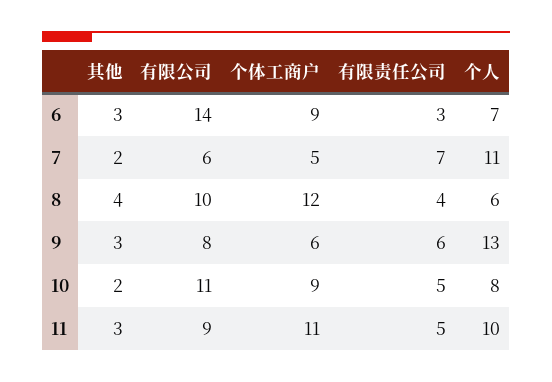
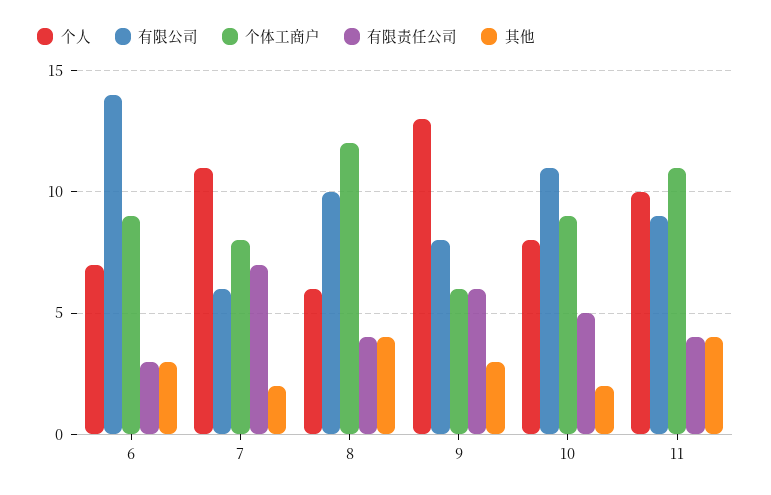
  {
    "其他": {
      "6": 3,
      "7": 2,
      "8": 4,
      "9": 3,
      "10": 2,
-     "11": 3
+     "11": 4
    },
    "有限公司": {
      "6": 14,
      "7": 6,
      "8": 10,
      "9": 8,
      "10": 11,
      "11": 9
    },
    "个体工商户": {
      "6": 9,
-     "7": 5,
+     "7": 8,
      "8": 12,
      "9": 6,
      "10": 9,
      "11": 11
    },
    "有限责任公司": {
      "6": 3,
      "7": 7,
      "8": 4,
      "9": 6,
      "10": 5,
-     "11": 5
+     "11": 4
    },
    "个人": {
      "6": 7,
      "7": 11,
      "8": 6,
      "9": 13,
      "10": 8,
      "11": 10
    }
  }

